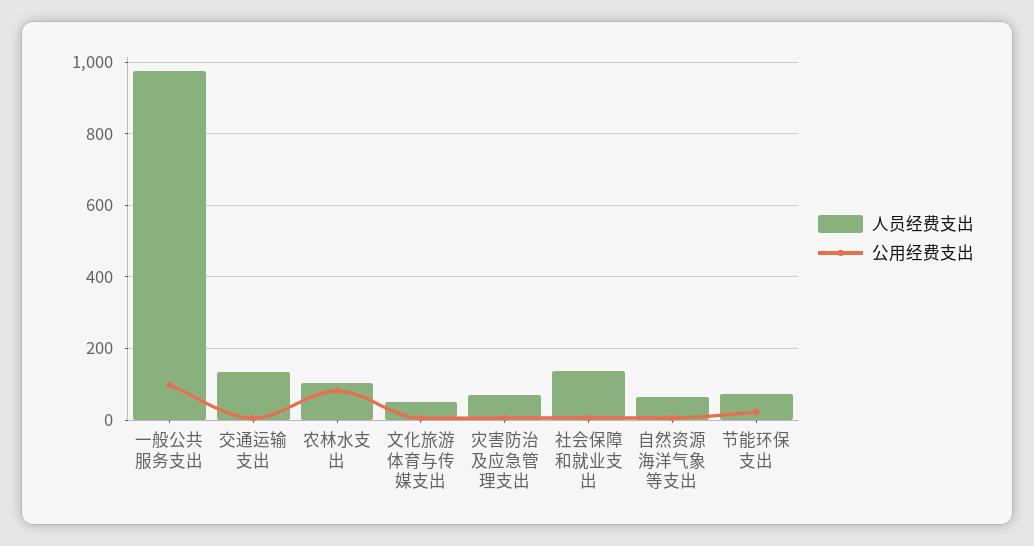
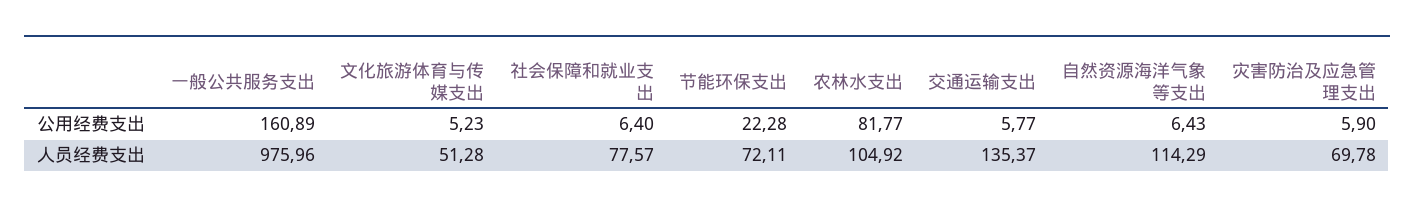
  {
    "人员经费支出": {
      "一般公共服务支出": 975.96,
      "交通运输支出": 135.37,
      "农林水支出": 104.92,
      "文化旅游体育与传媒支出": 51.28,
      "灾害防治及应急管理支出": 69.78,
-     "社会保障和就业支出": 140,
+     "社会保障和就业支出": 77.57,
-     "自然资源海洋气象等支出": 60,
+     "自然资源海洋气象等支出": 114.29,
      "节能环保支出": 72.11
    },
    "公用经费支出": {
-     "一般公共服务支出": 100,
+     "一般公共服务支出": 160.89,
      "交通运输支出": 5.77,
      "农林水支出": 81.77,
      "文化旅游体育与传媒支出": 5.23,
      "灾害防治及应急管理支出": 5.9,
      "社会保障和就业支出": 6.4,
      "自然资源海洋气象等支出": 6.43,
      "节能环保支出": 22.28
    }
  }

